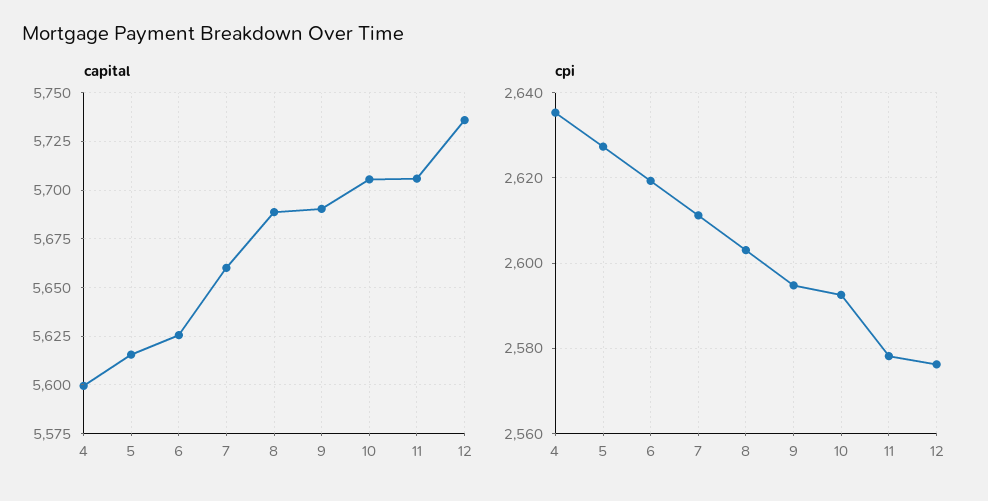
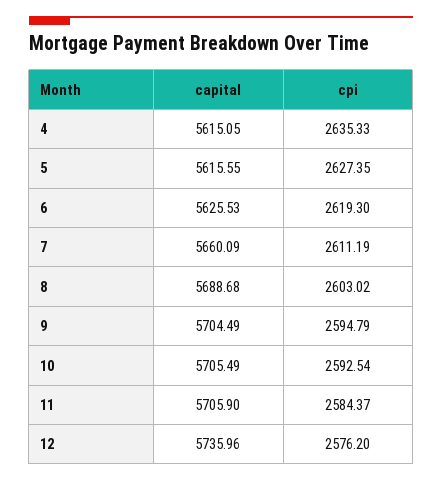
  {
    "capital": {
-     "4": 5600,
+     "4": 5615.05,
      "5": 5615.55,
      "6": 5625.53,
      "7": 5660.09,
      "8": 5688.68,
-     "9": 5690,
+     "9": 5704.49,
      "10": 5705.49,
      "11": 5705.9,
      "12": 5735.96
    },
    "cpi": {
      "4": 2635.33,
      "5": 2627.35,
      "6": 2619.3,
      "7": 2611.19,
      "8": 2603.02,
      "9": 2594.79,
      "10": 2592.54,
-     "11": 2578,
+     "11": 2584.37,
      "12": 2576.2
    }
  }

